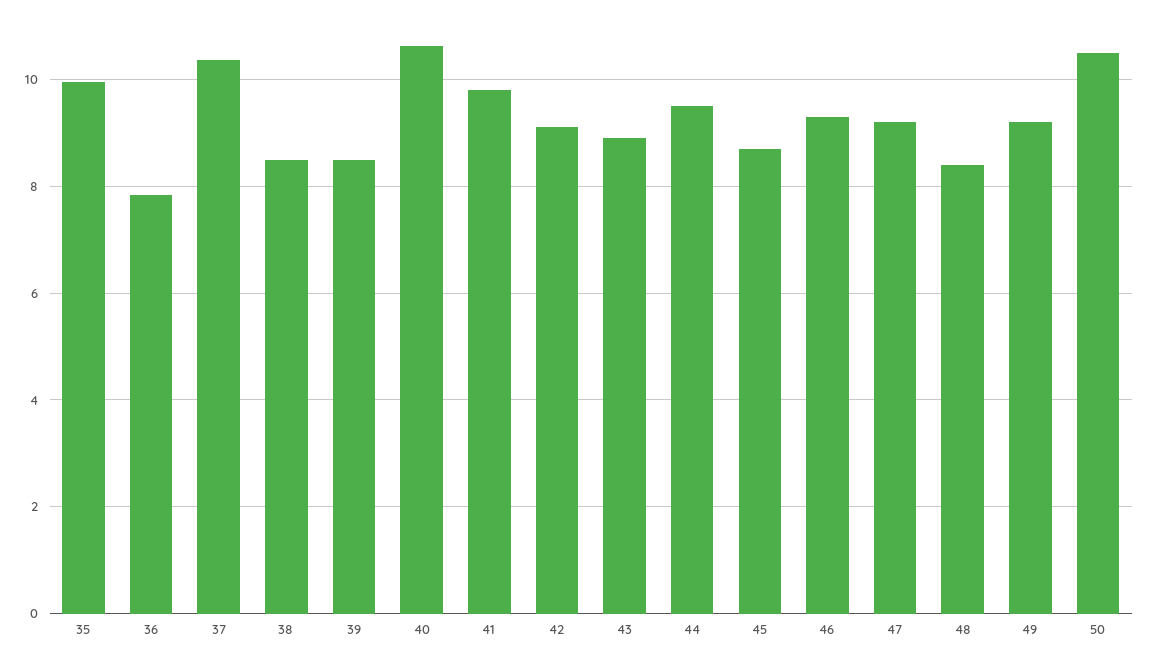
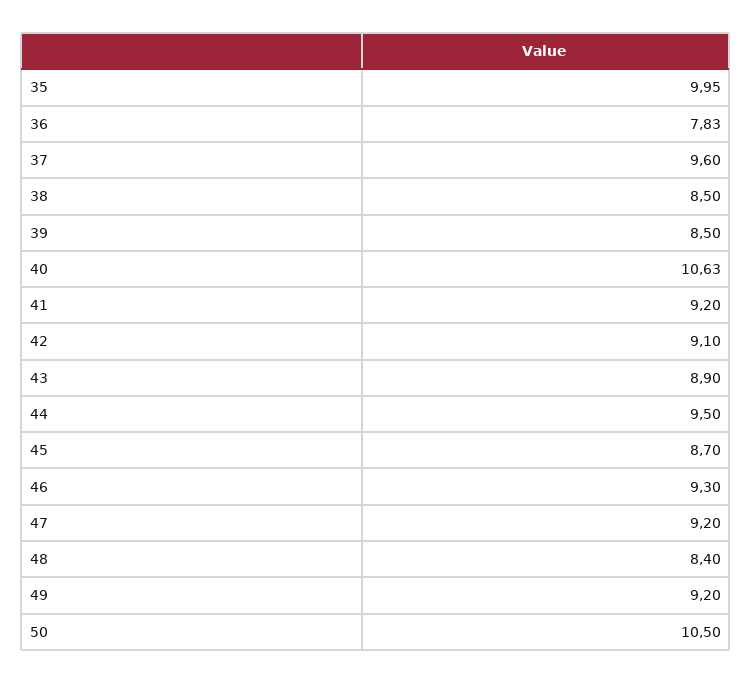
  {
    "35": 9.95,
    "36": 7.83,
-   "37": 10.4,
+   "37": 9.6,
    "38": 8.5,
    "39": 8.5,
    "40": 10.63,
-   "41": 9.8,
+   "41": 9.2,
    "42": 9.1,
    "43": 8.9,
    "44": 9.5,
    "45": 8.7,
    "46": 9.3,
    "47": 9.2,
    "48": 8.4,
    "49": 9.2,
    "50": 10.5
  }

